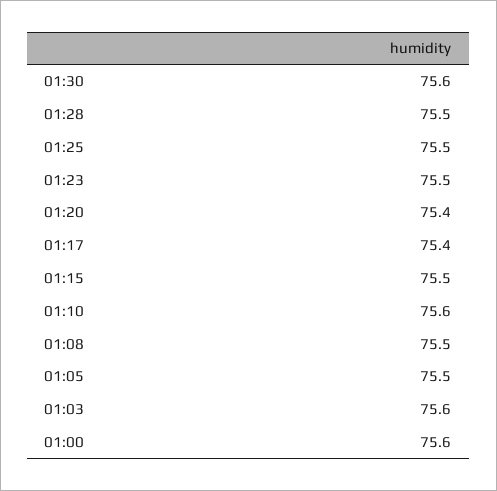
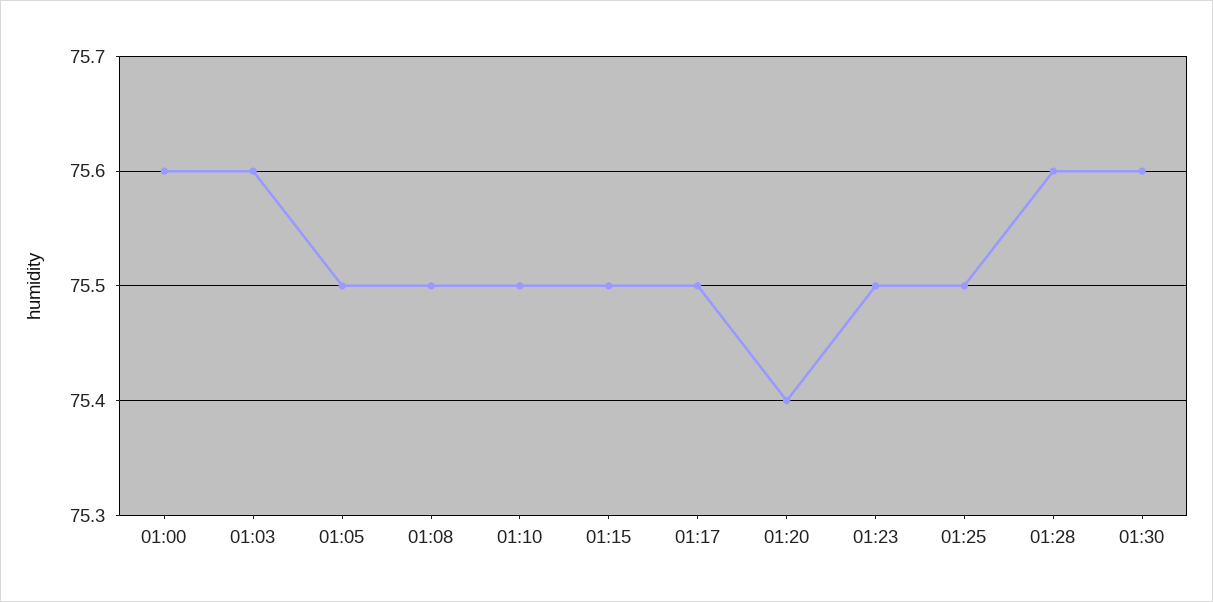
  {
    "01:30": 75.6,
-   "01:28": 75.5,
+   "01:28": 75.6,
    "01:25": 75.5,
    "01:23": 75.5,
    "01:20": 75.4,
-   "01:17": 75.4,
+   "01:17": 75.5,
    "01:15": 75.5,
-   "01:10": 75.6,
+   "01:10": 75.5,
    "01:08": 75.5,
    "01:05": 75.5,
    "01:03": 75.6,
    "01:00": 75.6
  }

